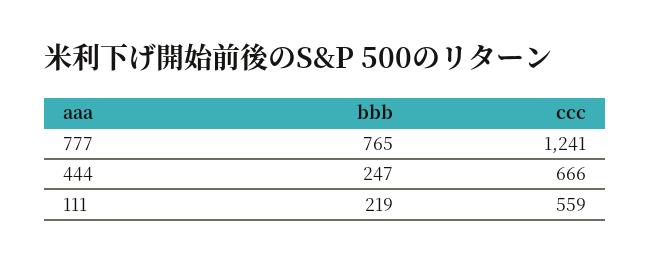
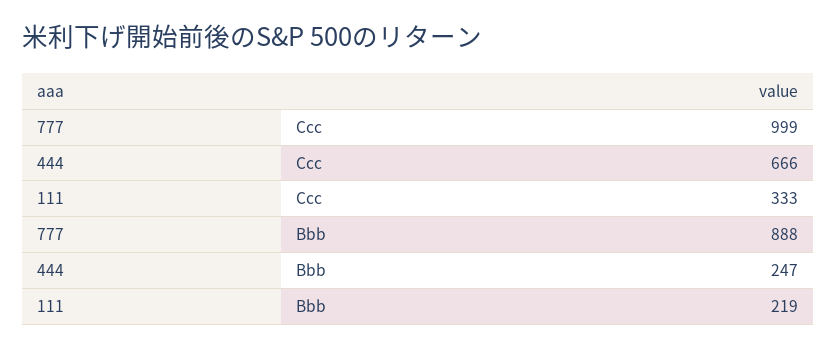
  {
    "bbb": {
-     "777": 765,
+     "777": 888,
      "444": 247,
      "111": 219
    },
    "ccc": {
-     "777": 1241,
+     "777": 999,
      "444": 666,
-     "111": 559
+     "111": 333
    }
  }

